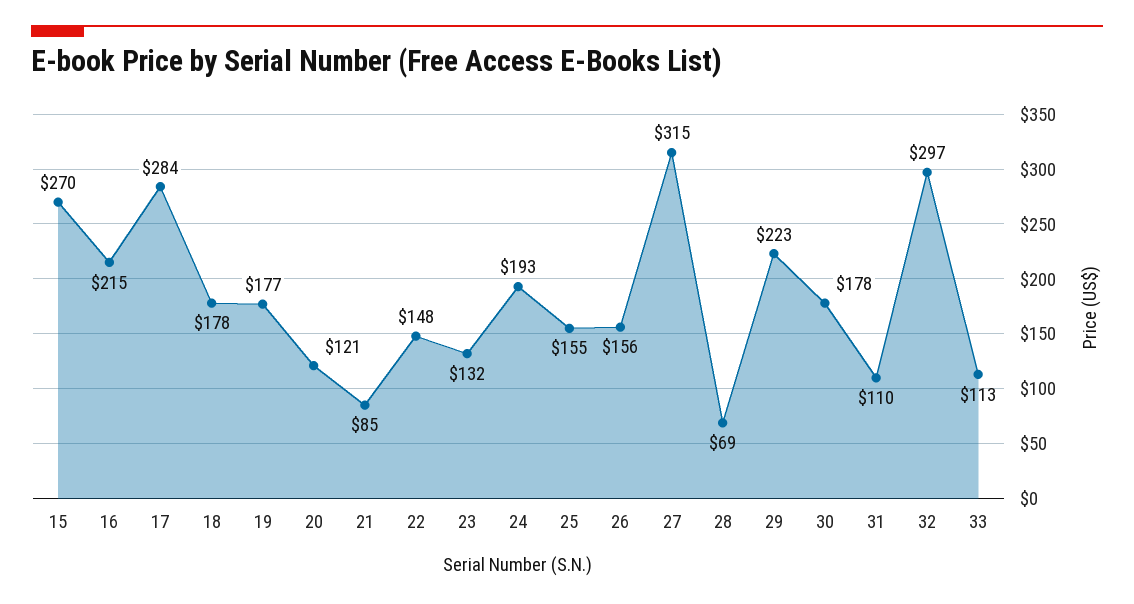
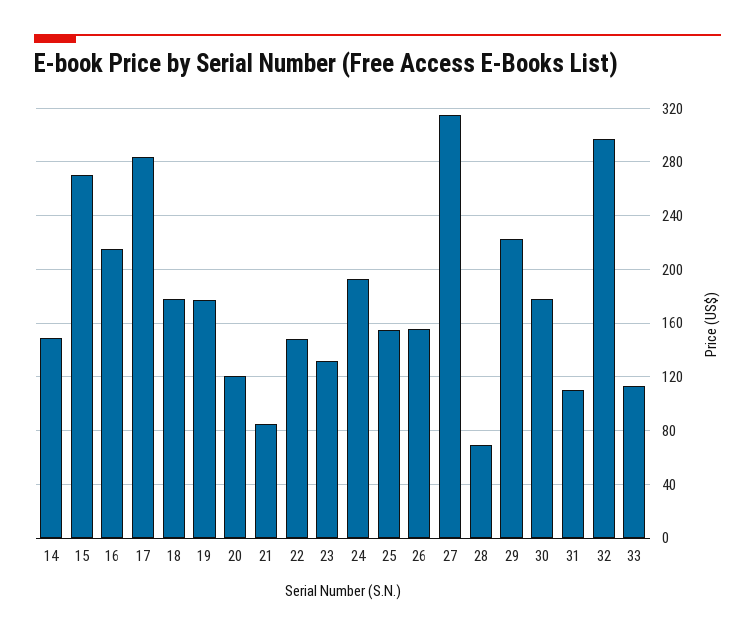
  {
    "15": 270,
    "16": 215,
    "17": 284,
    "18": 178,
    "19": 177,
    "20": 121,
    "21": 85,
    "22": 148,
    "23": 132,
    "24": 193,
    "25": 155,
    "26": 156,
    "27": 315,
    "28": 69,
    "29": 223,
    "30": 178,
    "31": 110,
    "32": 297,
-   "33": 113
+   "33": 113,
+   "14": 150
  }

